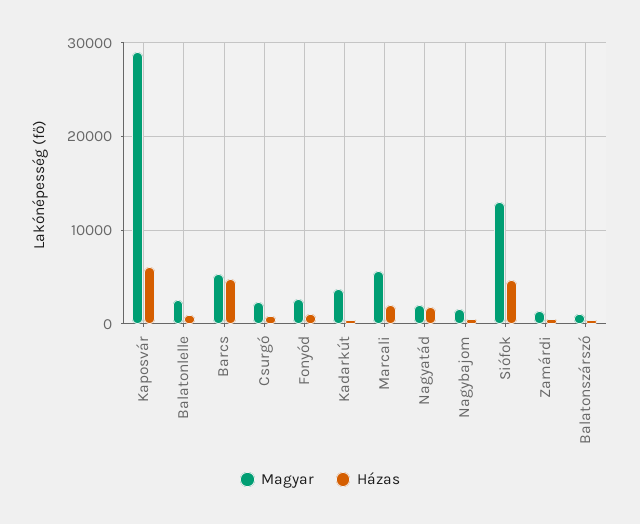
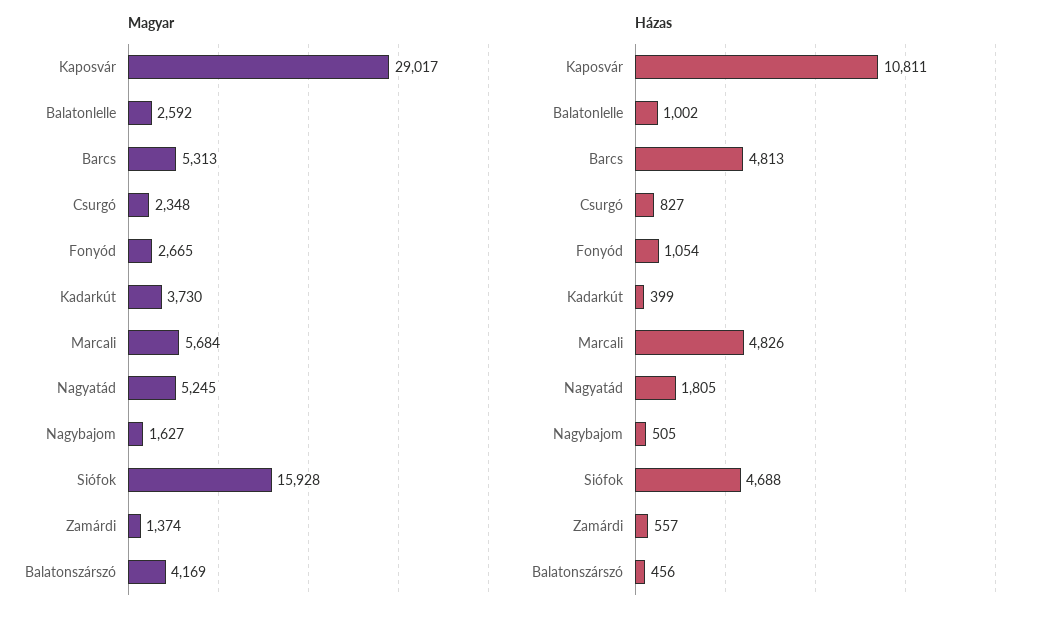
  {
    "Magyar": {
      "Kaposvár": 29017,
      "Balatonlelle": 2592,
      "Barcs": 5313,
      "Csurgó": 2348,
      "Fonyód": 2665,
      "Kadarkút": 3730,
      "Marcali": 5684,
-     "Nagyatád": 2000,
+     "Nagyatád": 5245,
      "Nagybajom": 1627,
-     "Siófok": 13000,
+     "Siófok": 15928,
      "Zamárdi": 1374,
-     "Balatonszárszó": 1000
+     "Balatonszárszó": 4169
    },
    "Házas": {
-     "Kaposvár": 6000,
+     "Kaposvár": 10811,
      "Balatonlelle": 1002,
      "Barcs": 4813,
      "Csurgó": 827,
      "Fonyód": 1054,
      "Kadarkút": 399,
-     "Marcali": 2000,
+     "Marcali": 4826,
      "Nagyatád": 1805,
      "Nagybajom": 505,
      "Siófok": 4688,
      "Zamárdi": 557,
      "Balatonszárszó": 456
    }
  }

